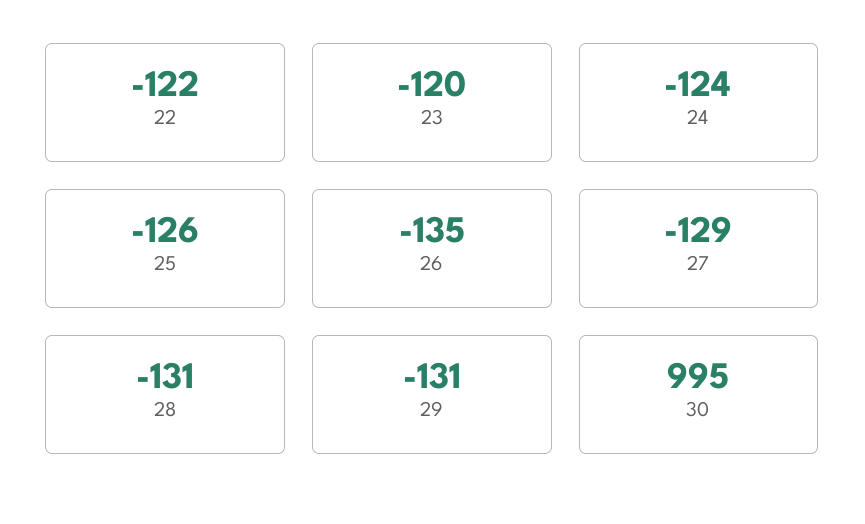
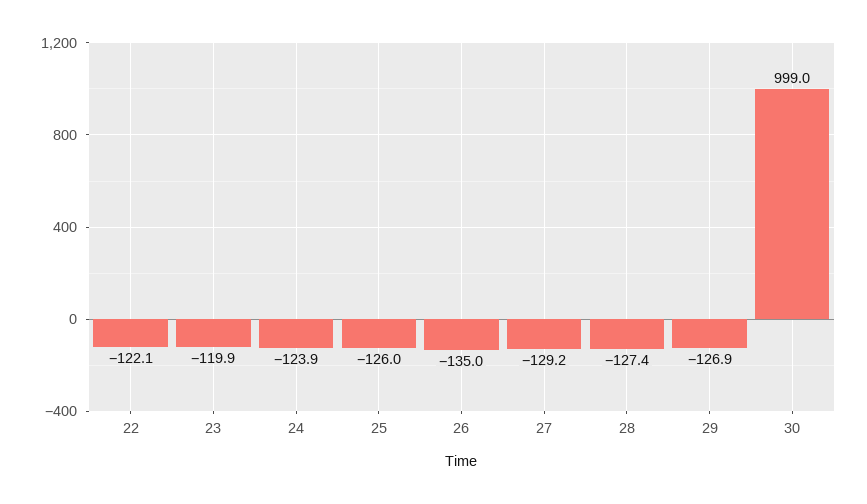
  {
    "22": -122.1,
    "23": -119.9,
    "24": -123.9,
    "25": -126,
    "26": -135,
    "27": -129.2,
-   "28": -131,
+   "28": -127.4,
-   "29": -131,
+   "29": -126.9,
-   "30": 995
+   "30": 999
  }

